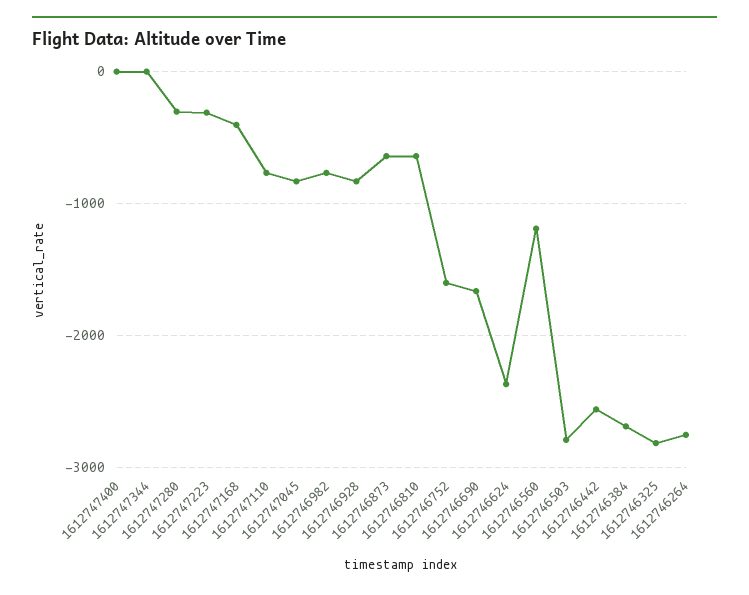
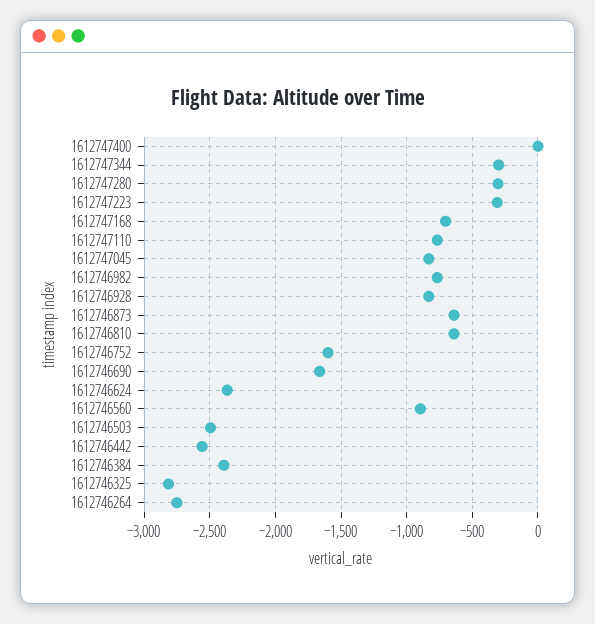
  {
    "1612747400": 0,
-   "1612747344": 0,
+   "1612747344": -300,
    "1612747280": -300,
    "1612747223": -300,
-   "1612747168": -400,
+   "1612747168": -700,
    "1612747110": -750,
    "1612747045": -850,
    "1612746982": -750,
    "1612746928": -850,
    "1612746873": -650,
    "1612746810": -650,
    "1612746752": -1600,
    "1612746690": -1650,
    "1612746624": -2350,
-   "1612746560": -1200,
+   "1612746560": -900,
-   "1612746503": -2800,
+   "1612746503": -2500,
    "1612746442": -2550,
-   "1612746384": -2700,
+   "1612746384": -2400,
    "1612746325": -2800,
    "1612746264": -2750
  }

